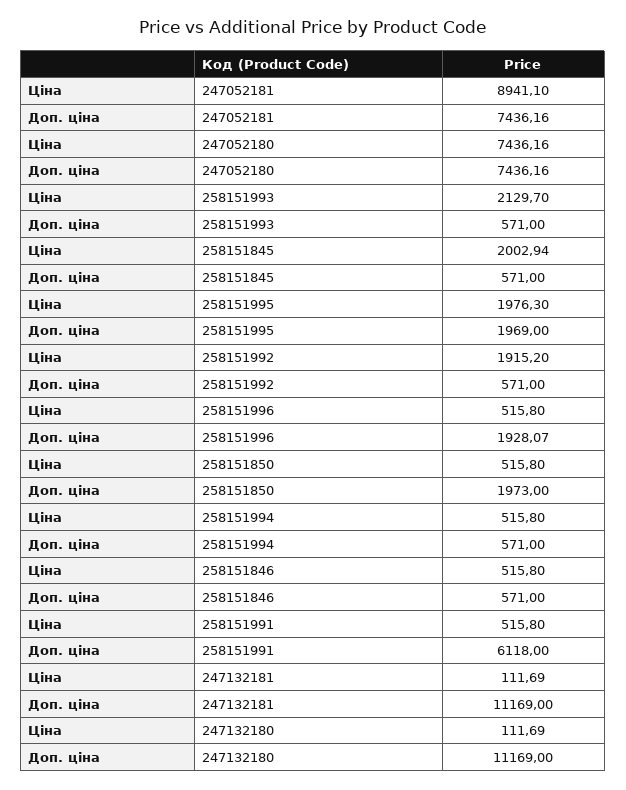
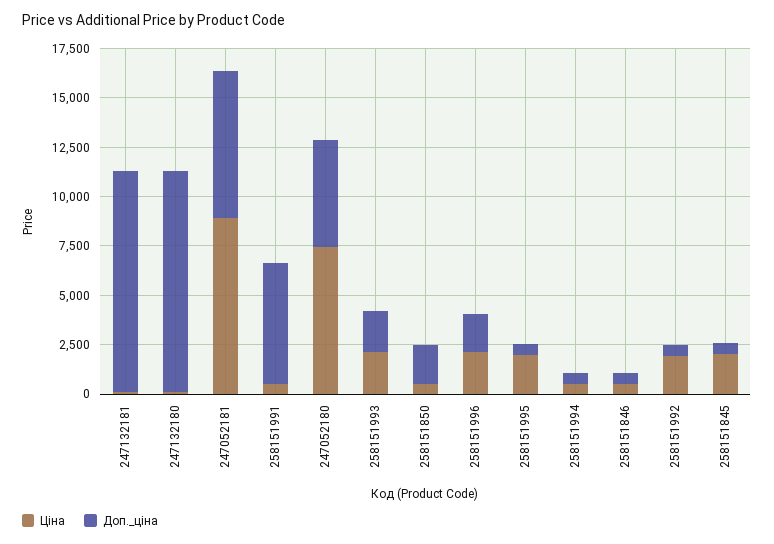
  {
    "Ціна": {
      "247052181": 8941.1,
      "247052180": 7436.16,
      "258151993": 2129.7,
      "258151845": 2002.94,
      "258151995": 1976.3,
      "258151992": 1915.2,
-     "258151996": 515.8,
+     "258151996": 2000,
      "258151850": 515.8,
      "258151994": 515.8,
      "258151846": 515.8,
      "258151991": 515.8,
      "247132181": 111.69,
      "247132180": 111.69
    },
    "Доп. ціна": {
      "247052181": 7436.16,
-     "247052180": 7436.16,
+     "247052180": 5500,
-     "258151993": 571,
+     "258151993": 2000,
      "258151845": 571,
-     "258151995": 1969,
+     "258151995": 500,
      "258151992": 571,
      "258151996": 1928.07,
      "258151850": 1973,
      "258151994": 571,
      "258151846": 571,
      "258151991": 6118,
      "247132181": 11169,
      "247132180": 11169
    }
  }

